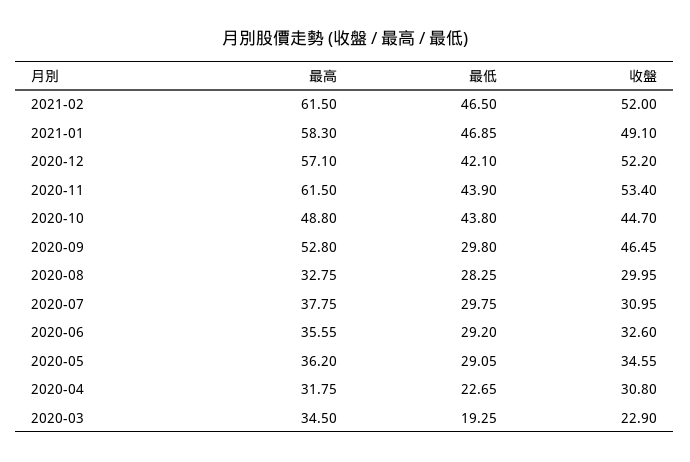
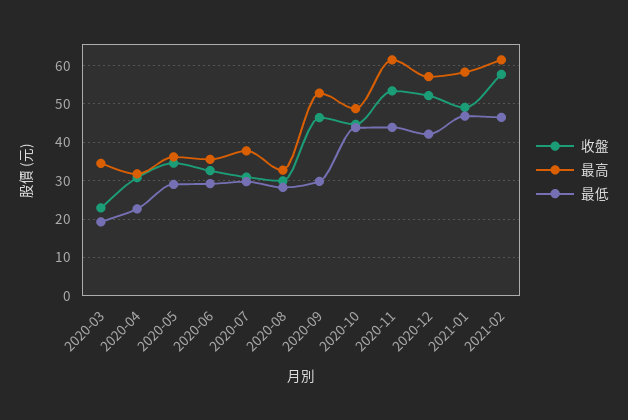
  {
    "最高": {
      "2021-02": 61.5,
      "2021-01": 58.3,
      "2020-12": 57.1,
      "2020-11": 61.5,
      "2020-10": 48.8,
      "2020-09": 52.8,
      "2020-08": 32.75,
      "2020-07": 37.75,
      "2020-06": 35.55,
      "2020-05": 36.2,
      "2020-04": 31.75,
      "2020-03": 34.5
    },
    "最低": {
      "2021-02": 46.5,
      "2021-01": 46.85,
      "2020-12": 42.1,
      "2020-11": 43.9,
      "2020-10": 43.8,
      "2020-09": 29.8,
      "2020-08": 28.25,
      "2020-07": 29.75,
      "2020-06": 29.2,
      "2020-05": 29.05,
      "2020-04": 22.65,
      "2020-03": 19.25
    },
    "收盤": {
-     "2021-02": 52,
+     "2021-02": 58,
      "2021-01": 49.1,
      "2020-12": 52.2,
      "2020-11": 53.4,
      "2020-10": 44.7,
      "2020-09": 46.45,
      "2020-08": 29.95,
      "2020-07": 30.95,
      "2020-06": 32.6,
      "2020-05": 34.55,
      "2020-04": 30.8,
      "2020-03": 22.9
    }
  }

